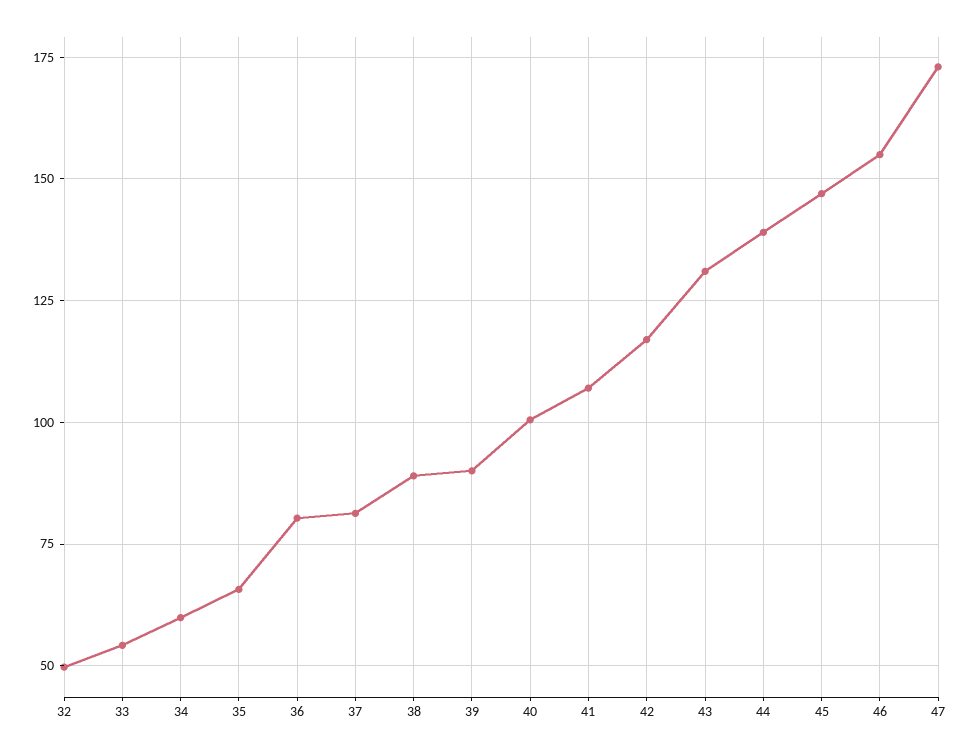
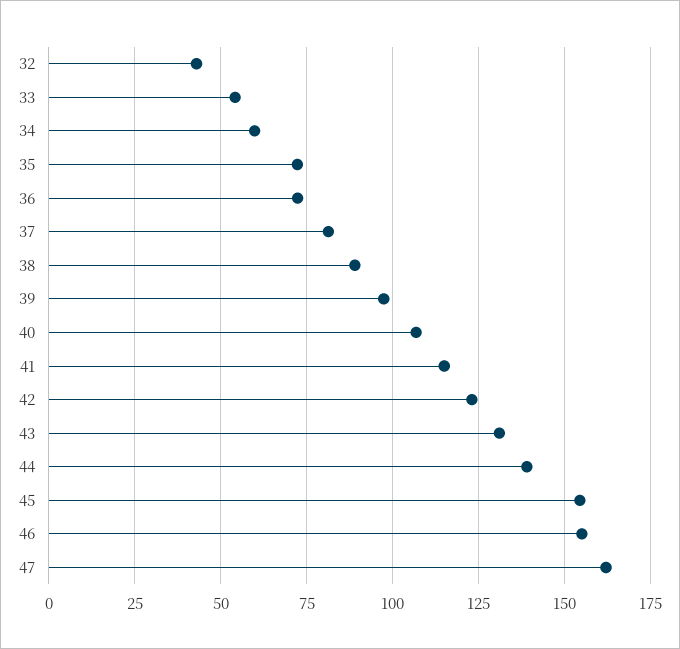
  {
-   "32": 50,
+   "32": 42.5,
    "33": 55,
    "34": 60,
-   "35": 65,
+   "35": 72.5,
-   "36": 80,
+   "36": 72.5,
    "37": 82.5,
    "38": 90,
-   "39": 90,
+   "39": 97.5,
-   "40": 100,
+   "40": 107.5,
-   "41": 107.5,
+   "41": 115,
-   "42": 117.5,
+   "42": 122.5,
    "43": 130,
    "44": 140,
-   "45": 147.5,
+   "45": 155,
    "46": 155,
-   "47": 172.5
+   "47": 162.5
  }

